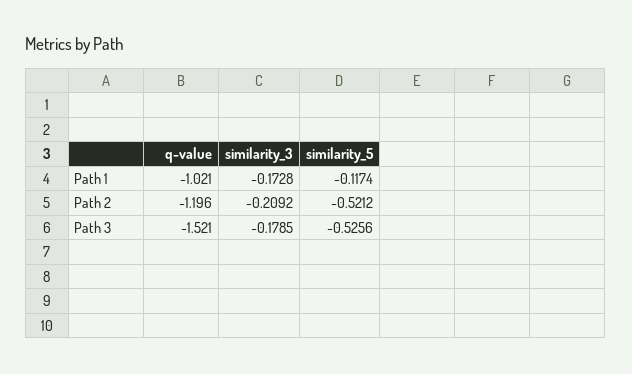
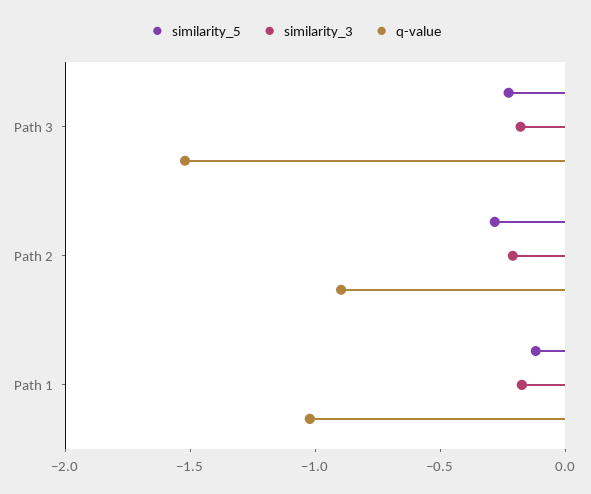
  {
    "q-value": {
      "Path 1": -1.021,
-     "Path 2": -1.196,
+     "Path 2": -0.9,
      "Path 3": -1.521
    },
    "similarity_3": {
      "Path 1": -0.1728,
      "Path 2": -0.2092,
      "Path 3": -0.1785
    },
    "similarity_5": {
      "Path 1": -0.1174,
-     "Path 2": -0.5212,
+     "Path 2": -0.3,
-     "Path 3": -0.5256
+     "Path 3": -0.2
    }
  }

